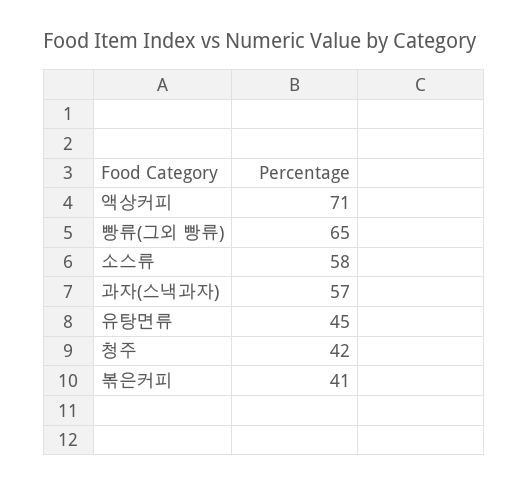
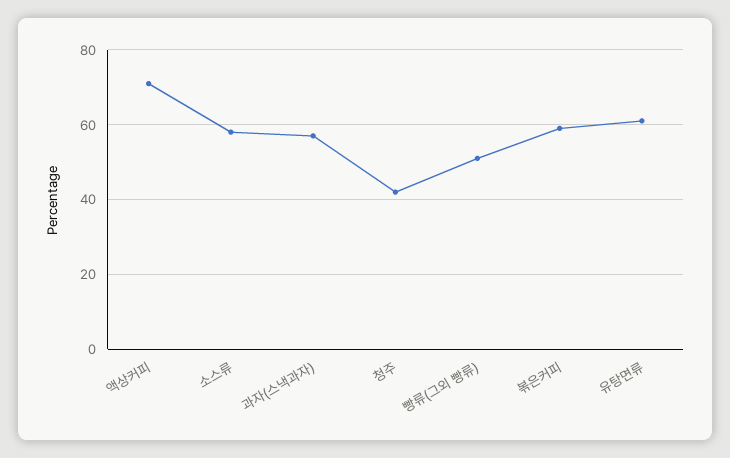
  {
    "액상커피": 71,
-   "빵류(그외 빵류)": 65,
+   "빵류(그외 빵류)": 50,
    "소스류": 58,
    "과자(스낵과자)": 57,
-   "유탕면류": 45,
+   "유탕면류": 60,
    "청주": 42,
-   "볶은커피": 41
+   "볶은커피": 60
  }

